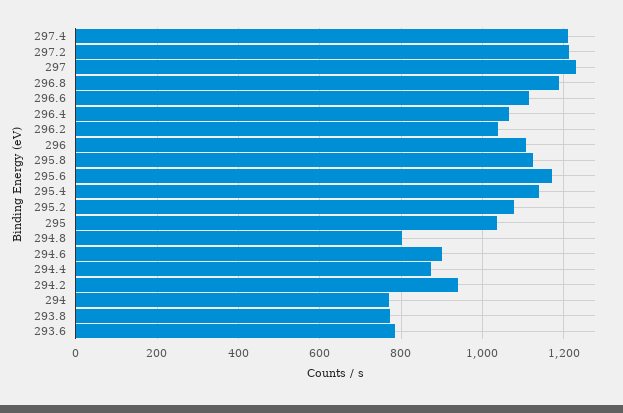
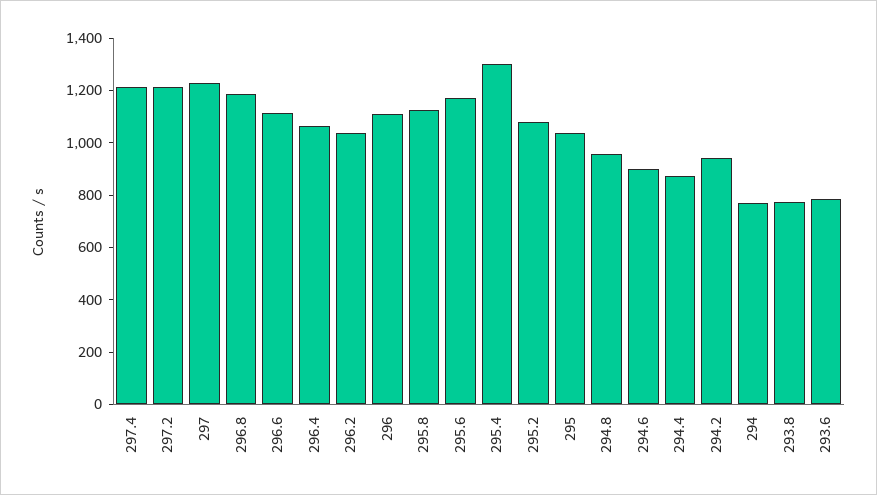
  {
    "297.4": 1220,
    "297.2": 1220,
    "297": 1220,
    "296.8": 1180,
    "296.6": 1120,
    "296.4": 1060,
    "296.2": 1040,
    "296": 1100,
    "295.8": 1120,
    "295.6": 1180,
-   "295.4": 1140,
+   "295.4": 1300,
    "295.2": 1080,
    "295": 1040,
-   "294.8": 800,
+   "294.8": 950,
    "294.6": 900,
    "294.4": 880,
    "294.2": 940,
    "294": 780,
    "293.8": 780,
    "293.6": 780
  }

